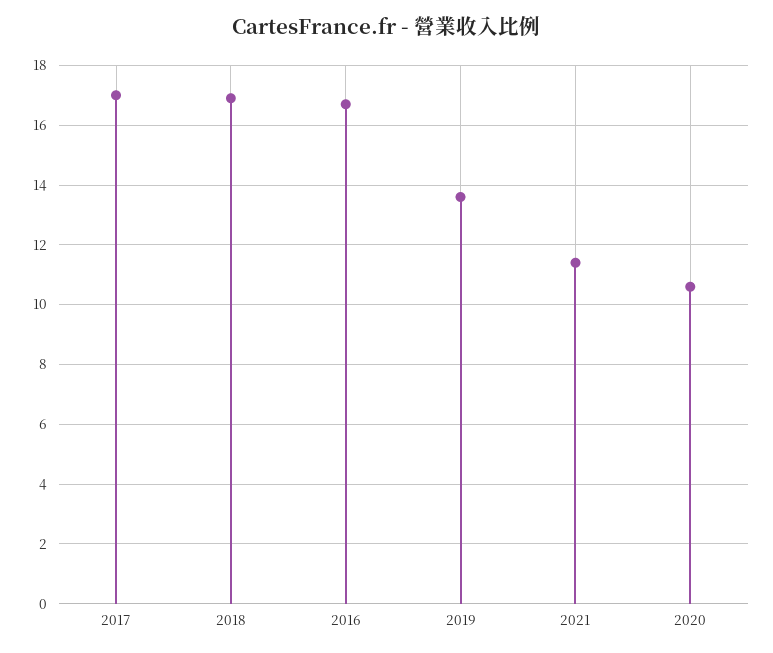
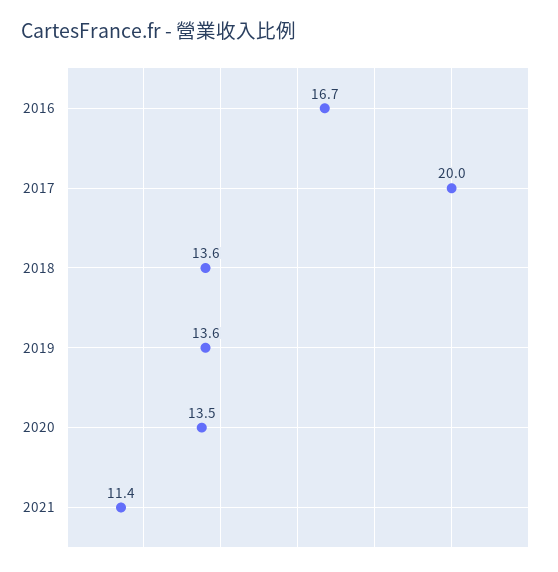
  {
-   "2017": 17,
+   "2017": 20,
-   "2018": 17,
+   "2018": 13.6,
    "2016": 16.7,
    "2019": 13.6,
    "2021": 11.4,
-   "2020": 10.5
+   "2020": 13.5
  }

